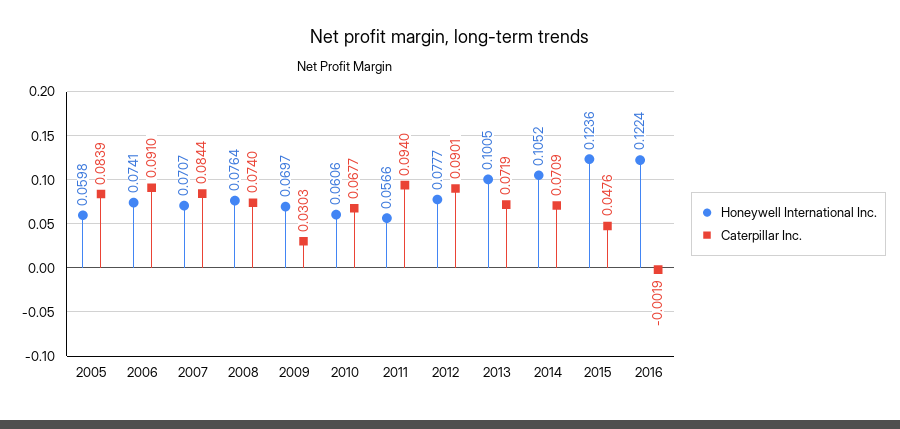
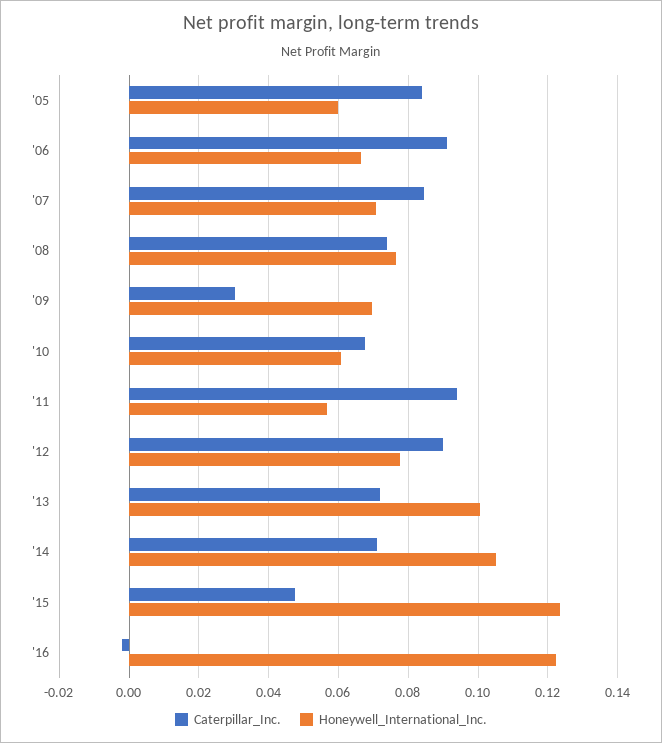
  {
    "Honeywell International Inc.": {
      "2005": 0.0598,
-     "2006": 0.0741,
+     "2006": 0.066,
      "2007": 0.0707,
      "2008": 0.0764,
      "2009": 0.0697,
      "2010": 0.0606,
      "2011": 0.0566,
      "2012": 0.0777,
      "2013": 0.1005,
      "2014": 0.1052,
      "2015": 0.1236,
      "2016": 0.1224
    },
    "Caterpillar Inc.": {
      "2005": 0.0839,
      "2006": 0.091,
      "2007": 0.0844,
      "2008": 0.074,
      "2009": 0.0303,
      "2010": 0.0677,
      "2011": 0.094,
      "2012": 0.0901,
      "2013": 0.0719,
      "2014": 0.0709,
      "2015": 0.0476,
      "2016": -0.0019
    }
  }

